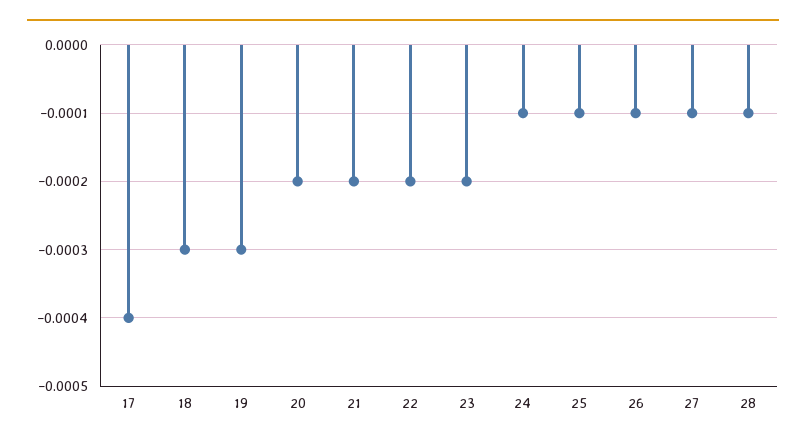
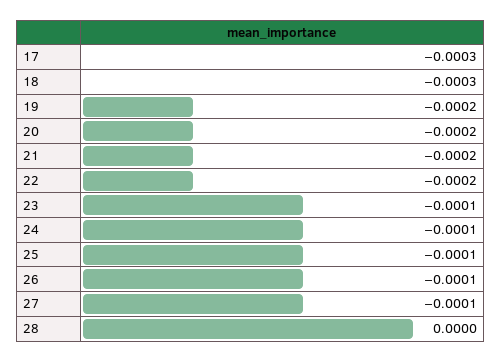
  {
-   "17": -0.0004,
+   "17": -0.0003,
    "18": -0.0003,
-   "19": -0.0003,
+   "19": -0.0002,
    "20": -0.0002,
    "21": -0.0002,
    "22": -0.0002,
-   "23": -0.0002,
+   "23": -0.0001,
    "24": -0.0001,
    "25": -0.0001,
    "26": -0.0001,
    "27": -0.0001,
-   "28": -0.0001
+   "28": 0
  }

